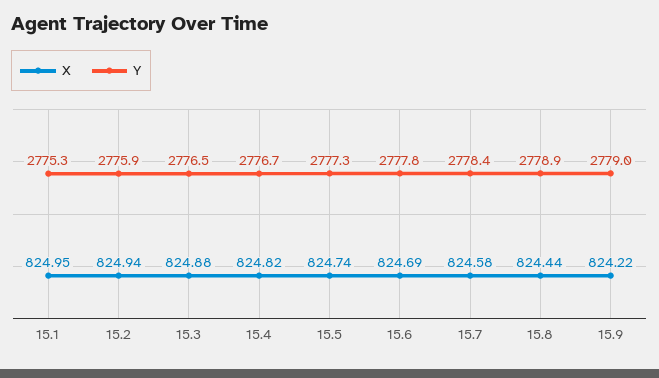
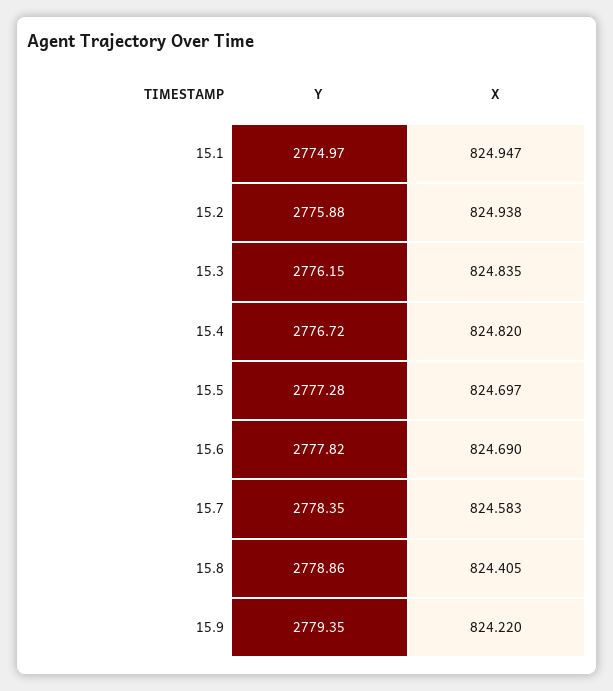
  {
    "X": {
      "15.1": 824.947,
      "15.2": 824.938,
-     "15.3": 824.88,
+     "15.3": 824.835,
      "15.4": 824.82,
-     "15.5": 824.74,
+     "15.5": 824.697,
      "15.6": 824.69,
      "15.7": 824.583,
-     "15.8": 824.44,
+     "15.8": 824.405,
      "15.9": 824.22
    },
    "Y": {
-     "15.1": 2775.3,
+     "15.1": 2774.97,
      "15.2": 2775.88,
-     "15.3": 2776.5,
+     "15.3": 2776.15,
      "15.4": 2776.72,
      "15.5": 2777.28,
      "15.6": 2777.82,
      "15.7": 2778.35,
      "15.8": 2778.86,
-     "15.9": 2779
+     "15.9": 2779.35
    }
  }

